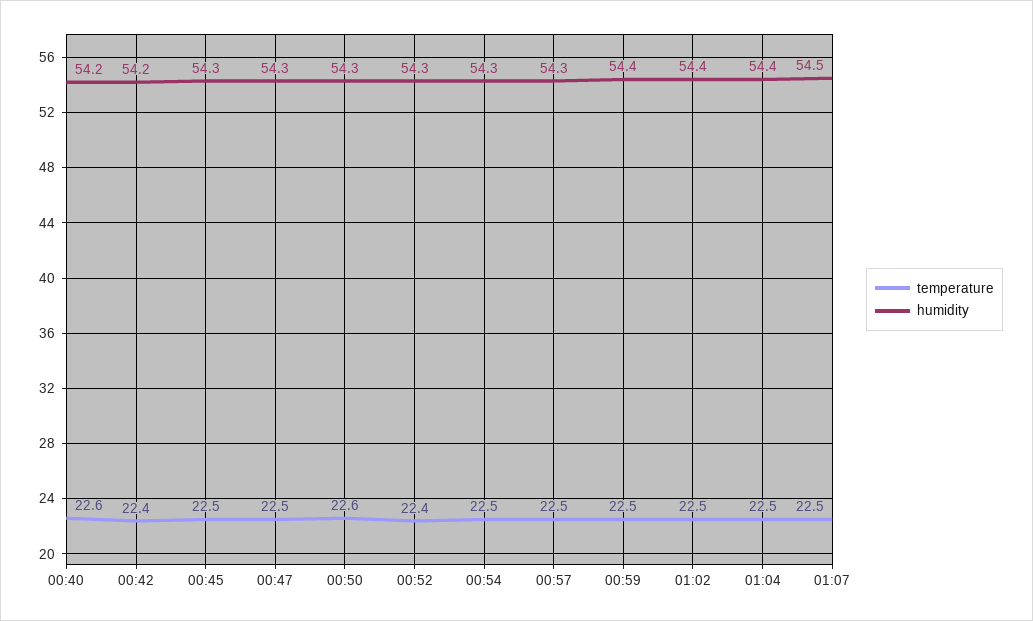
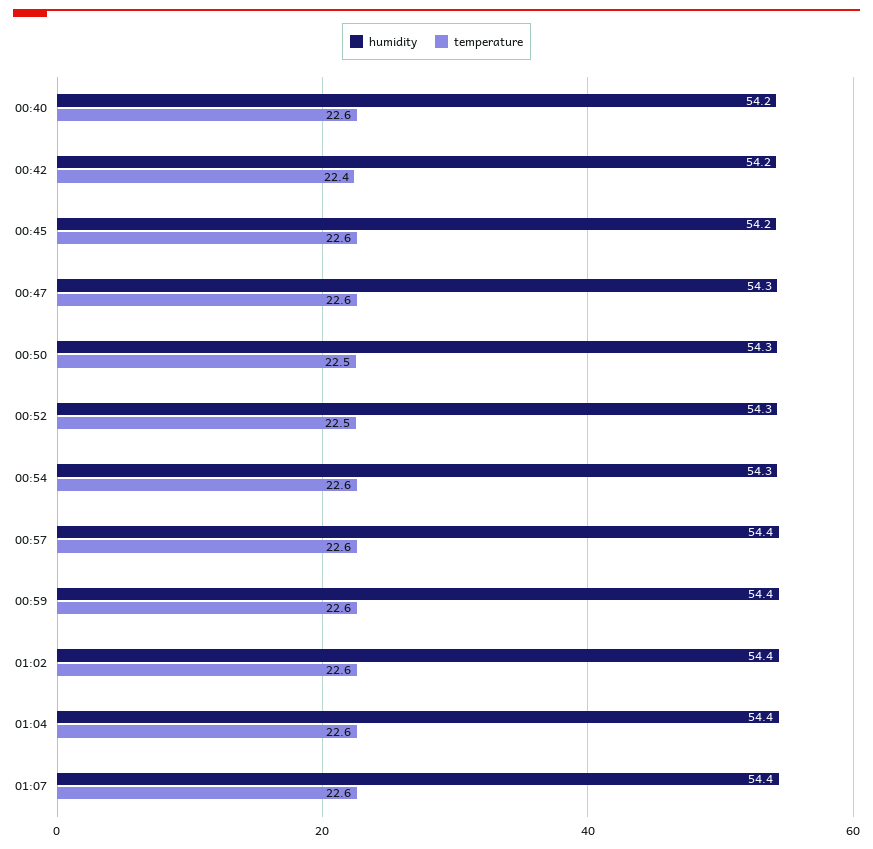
  {
    "temperature": {
      "00:40": 22.6,
      "00:42": 22.4,
-     "00:45": 22.5,
+     "00:45": 22.6,
-     "00:47": 22.5,
+     "00:47": 22.6,
-     "00:50": 22.6,
+     "00:50": 22.5,
-     "00:52": 22.4,
+     "00:52": 22.5,
-     "00:54": 22.5,
+     "00:54": 22.6,
-     "00:57": 22.5,
+     "00:57": 22.6,
-     "00:59": 22.5,
+     "00:59": 22.6,
-     "01:02": 22.5,
+     "01:02": 22.6,
-     "01:04": 22.5,
+     "01:04": 22.6,
-     "01:07": 22.5
+     "01:07": 22.6
    },
    "humidity": {
      "00:40": 54.2,
      "00:42": 54.2,
-     "00:45": 54.3,
+     "00:45": 54.2,
      "00:47": 54.3,
      "00:50": 54.3,
      "00:52": 54.3,
      "00:54": 54.3,
-     "00:57": 54.3,
+     "00:57": 54.4,
      "00:59": 54.4,
      "01:02": 54.4,
      "01:04": 54.4,
-     "01:07": 54.5
+     "01:07": 54.4
    }
  }

